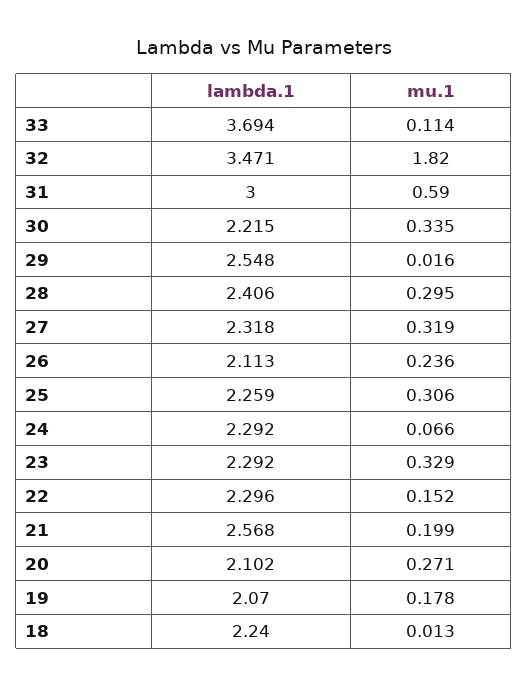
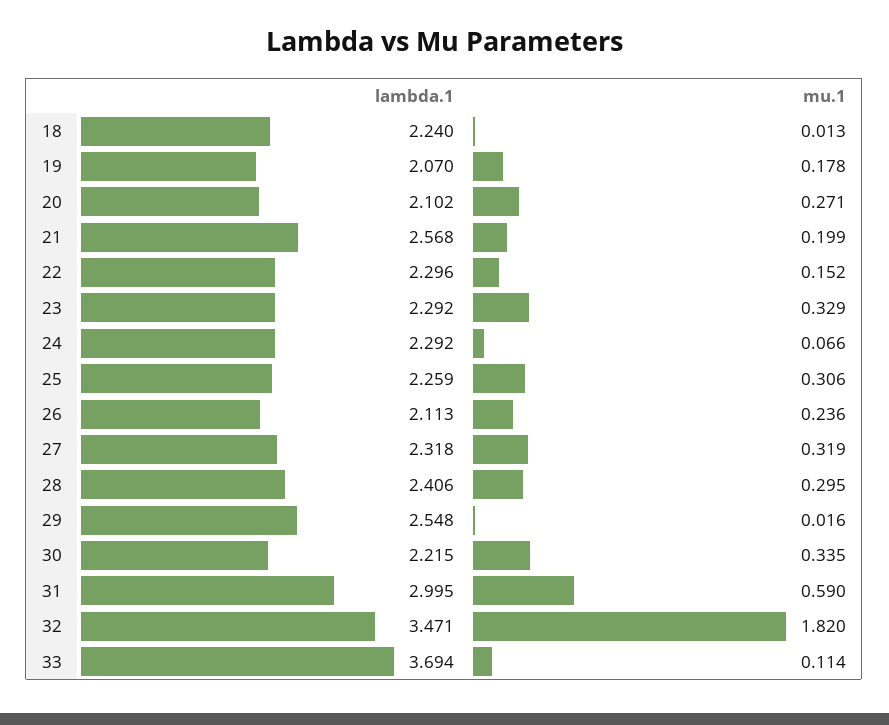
  {
    "lambda.1": {
      "33": 3.694,
      "32": 3.471,
-     "31": 3,
+     "31": 2.995,
      "30": 2.215,
      "29": 2.548,
      "28": 2.406,
      "27": 2.318,
      "26": 2.113,
      "25": 2.259,
      "24": 2.292,
      "23": 2.292,
      "22": 2.296,
      "21": 2.568,
      "20": 2.102,
      "19": 2.07,
      "18": 2.24
    },
    "mu.1": {
      "33": 0.114,
      "32": 1.82,
      "31": 0.59,
      "30": 0.335,
      "29": 0.016,
      "28": 0.295,
      "27": 0.319,
      "26": 0.236,
      "25": 0.306,
      "24": 0.066,
      "23": 0.329,
      "22": 0.152,
      "21": 0.199,
      "20": 0.271,
      "19": 0.178,
      "18": 0.013
    }
  }

